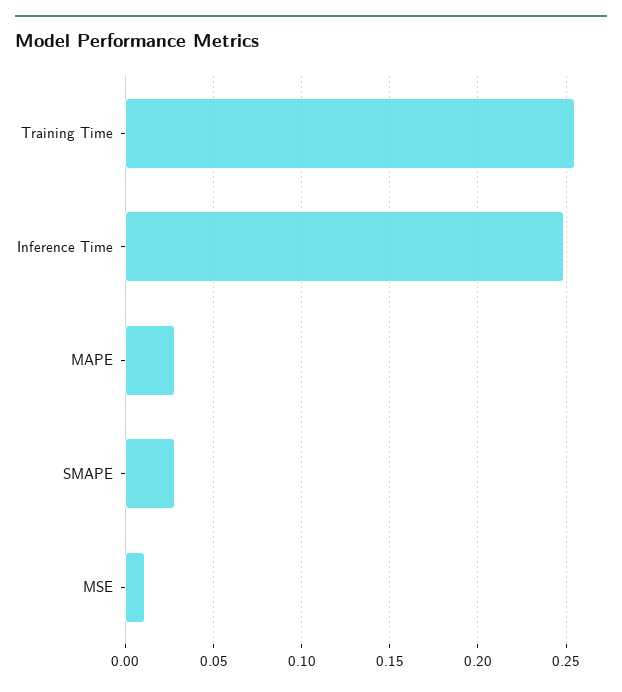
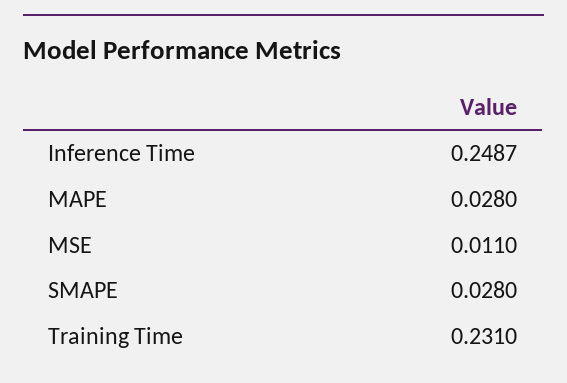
  {
-   "Training Time": 0.255,
+   "Training Time": 0.231,
    "Inference Time": 0.2487,
    "MAPE": 0.028,
    "SMAPE": 0.028,
    "MSE": 0.011
  }

